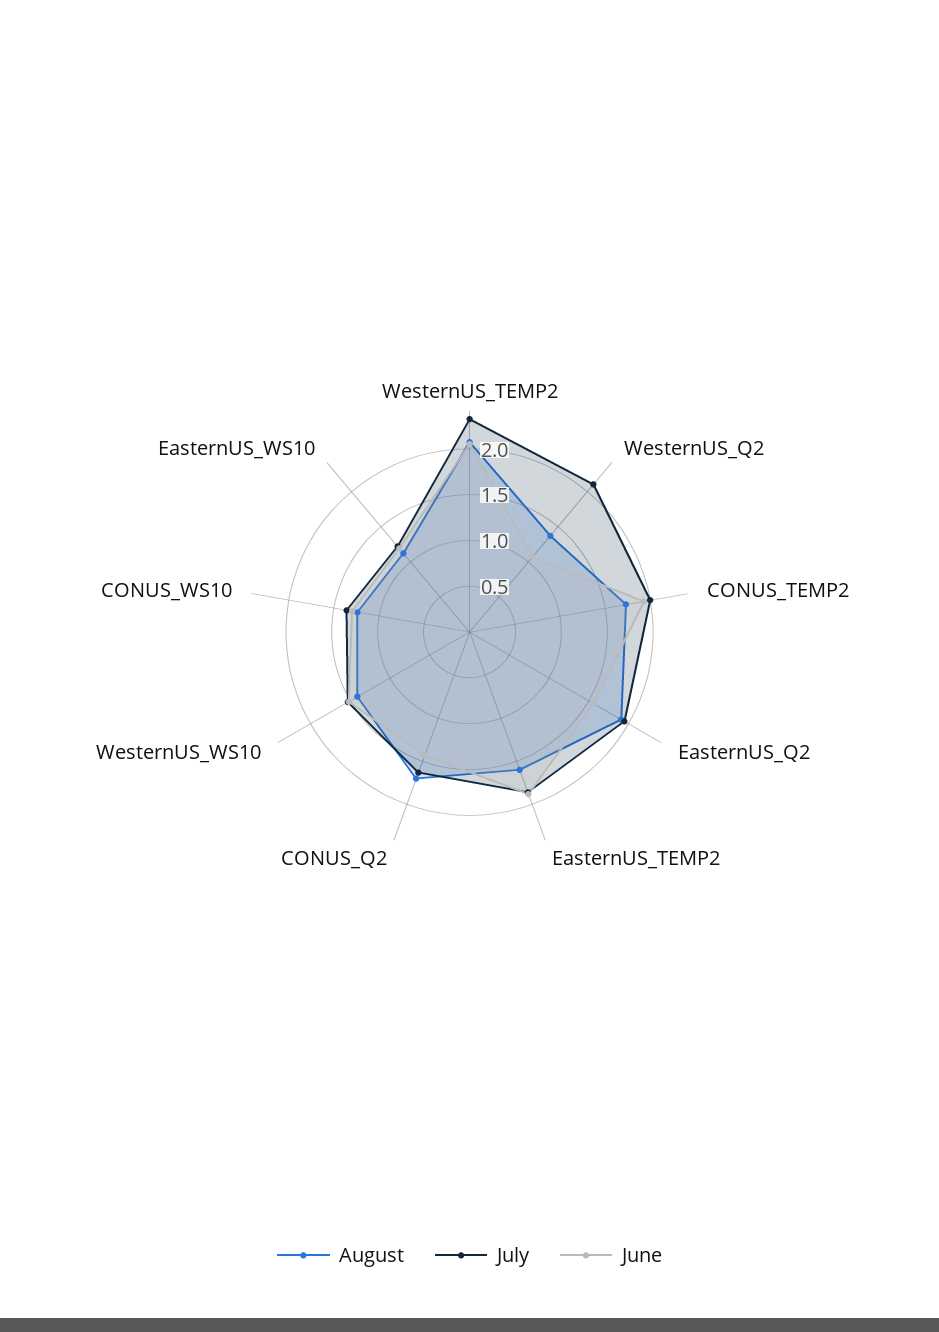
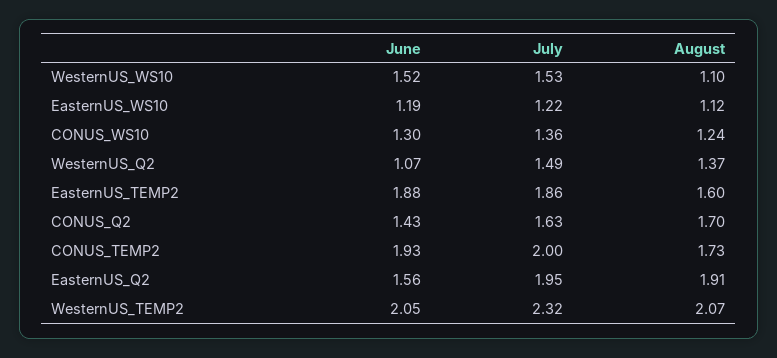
  {
    "August": {
      "WesternUS_TEMP2": 2.07,
      "WesternUS_Q2": 1.37,
      "CONUS_TEMP2": 1.73,
      "EasternUS_Q2": 1.91,
      "EasternUS_TEMP2": 1.6,
      "CONUS_Q2": 1.7,
-     "WesternUS_WS10": 1.4,
+     "WesternUS_WS10": 1.1,
      "CONUS_WS10": 1.24,
      "EasternUS_WS10": 1.12
    },
    "July": {
      "WesternUS_TEMP2": 2.32,
-     "WesternUS_Q2": 2.1,
+     "WesternUS_Q2": 1.49,
      "CONUS_TEMP2": 2,
      "EasternUS_Q2": 1.95,
      "EasternUS_TEMP2": 1.86,
      "CONUS_Q2": 1.63,
      "WesternUS_WS10": 1.53,
      "CONUS_WS10": 1.36,
      "EasternUS_WS10": 1.22
    },
    "June": {
      "WesternUS_TEMP2": 2.05,
      "WesternUS_Q2": 1.07,
      "CONUS_TEMP2": 1.93,
      "EasternUS_Q2": 1.56,
      "EasternUS_TEMP2": 1.88,
      "CONUS_Q2": 1.43,
      "WesternUS_WS10": 1.52,
      "CONUS_WS10": 1.3,
      "EasternUS_WS10": 1.19
    }
  }

